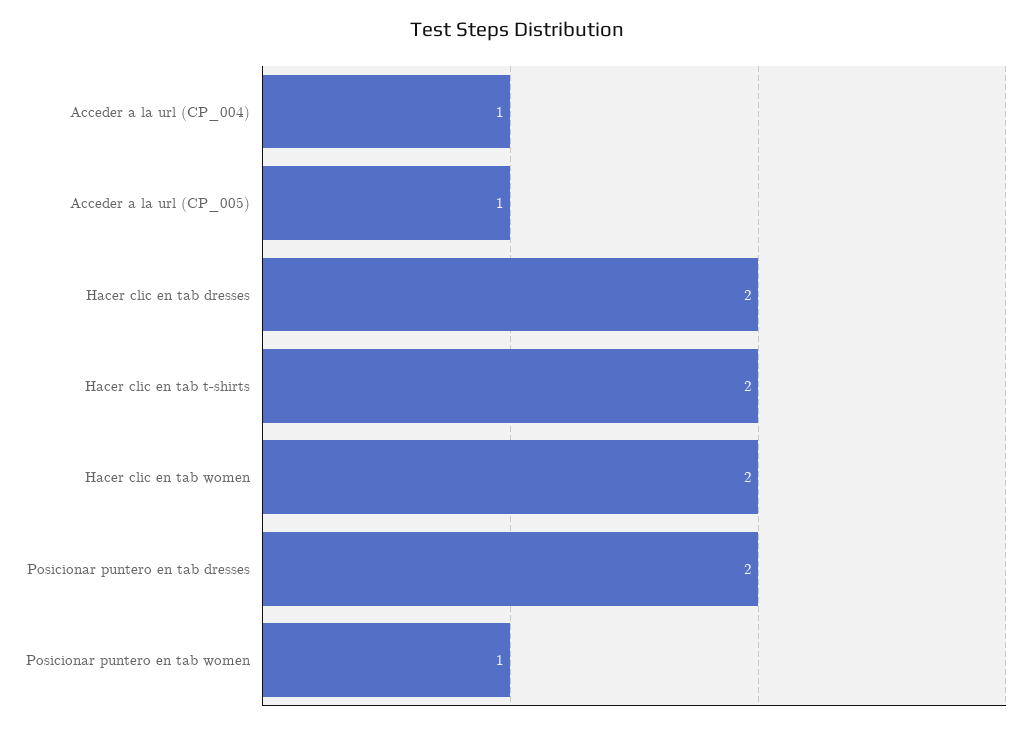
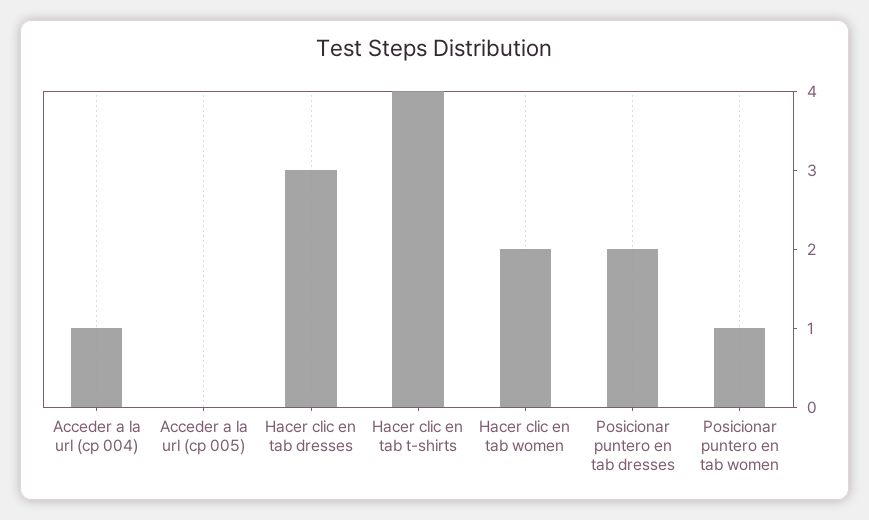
  {
    "Acceder a la url (CP_004)": 1,
-   "Acceder a la url (CP_005)": 1,
+   "Acceder a la url (CP_005)": 0,
-   "Hacer clic en tab dresses": 2,
+   "Hacer clic en tab dresses": 3,
-   "Hacer clic en tab t-shirts": 2,
+   "Hacer clic en tab t-shirts": 4,
    "Hacer clic en tab women": 2,
    "Posicionar puntero en tab dresses": 2,
    "Posicionar puntero en tab women": 1
  }

